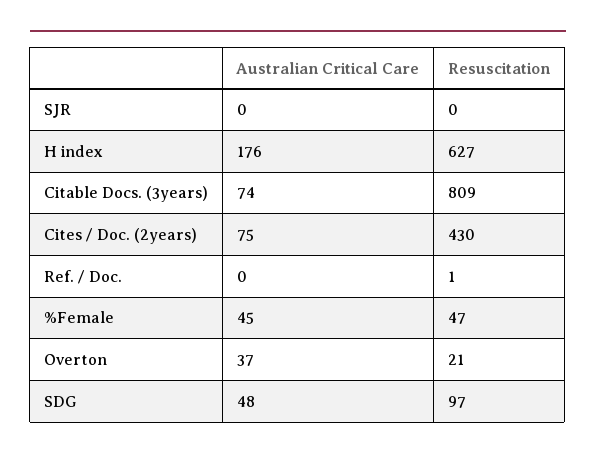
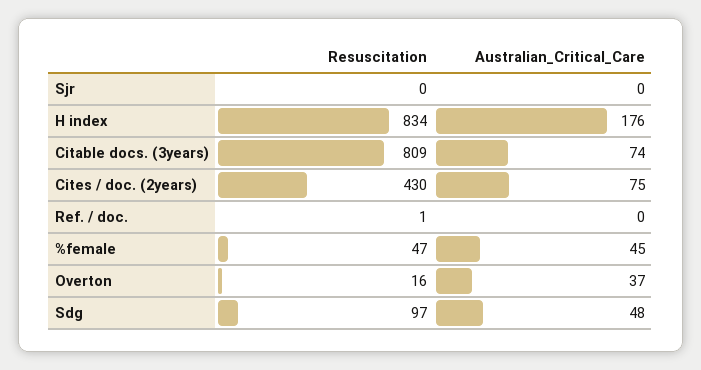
  {
    "Australian Critical Care": {
      "SJR": 0,
      "H index": 176,
      "Citable Docs. (3years)": 74,
      "Cites / Doc. (2years)": 75,
      "Ref. / Doc.": 0,
      "%Female": 45,
      "Overton": 37,
      "SDG": 48
    },
    "Resuscitation": {
      "SJR": 0,
-     "H index": 627,
+     "H index": 834,
      "Citable Docs. (3years)": 809,
      "Cites / Doc. (2years)": 430,
      "Ref. / Doc.": 1,
      "%Female": 47,
-     "Overton": 21,
+     "Overton": 16,
      "SDG": 97
    }
  }

